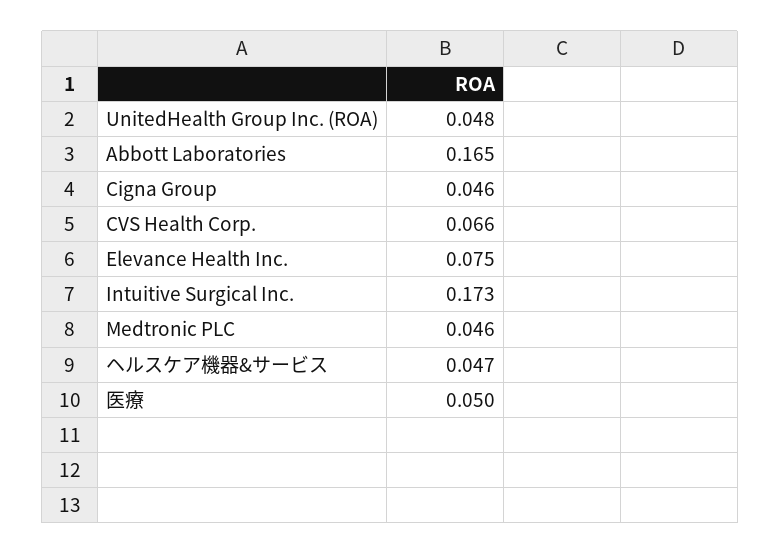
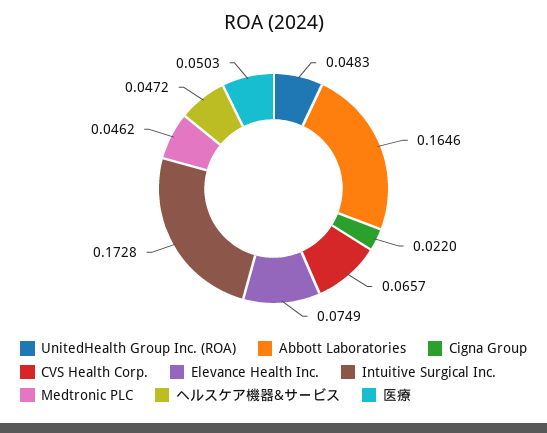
  {
    "UnitedHealth Group Inc. (ROA)": 0.0483,
    "Abbott Laboratories": 0.1646,
-   "Cigna Group": 0.046,
+   "Cigna Group": 0.022,
    "CVS Health Corp.": 0.0657,
    "Elevance Health Inc.": 0.0749,
    "Intuitive Surgical Inc.": 0.1728,
    "Medtronic PLC": 0.0462,
    "ヘルスケア機器&サービス": 0.0472,
    "医療": 0.0503
  }

